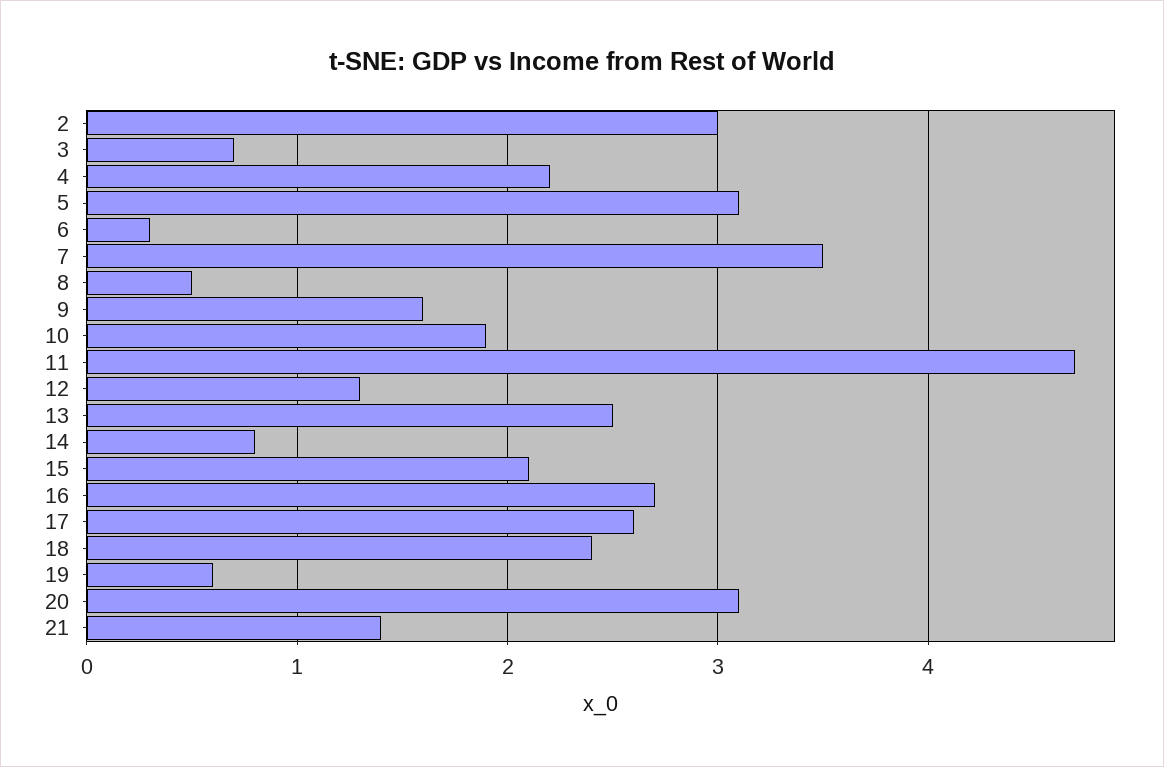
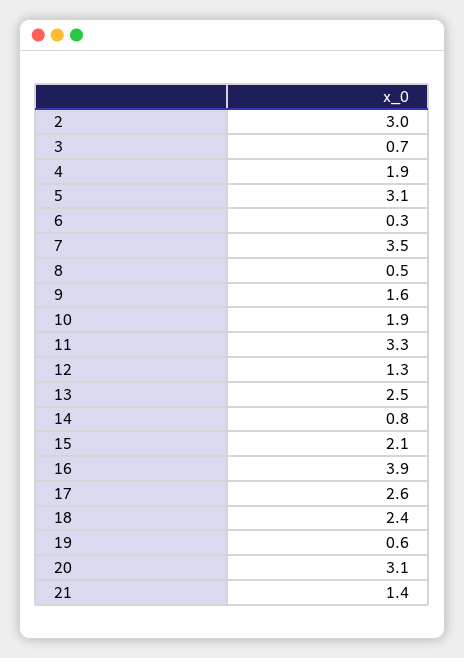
  {
    "2": 3,
    "3": 0.7,
-   "4": 2.2,
+   "4": 1.9,
    "5": 3.1,
    "6": 0.3,
    "7": 3.5,
    "8": 0.5,
    "9": 1.6,
    "10": 1.9,
-   "11": 4.7,
+   "11": 3.3,
    "12": 1.3,
    "13": 2.5,
    "14": 0.8,
    "15": 2.1,
-   "16": 2.7,
+   "16": 3.9,
    "17": 2.6,
    "18": 2.4,
    "19": 0.6,
    "20": 3.1,
    "21": 1.4
  }

